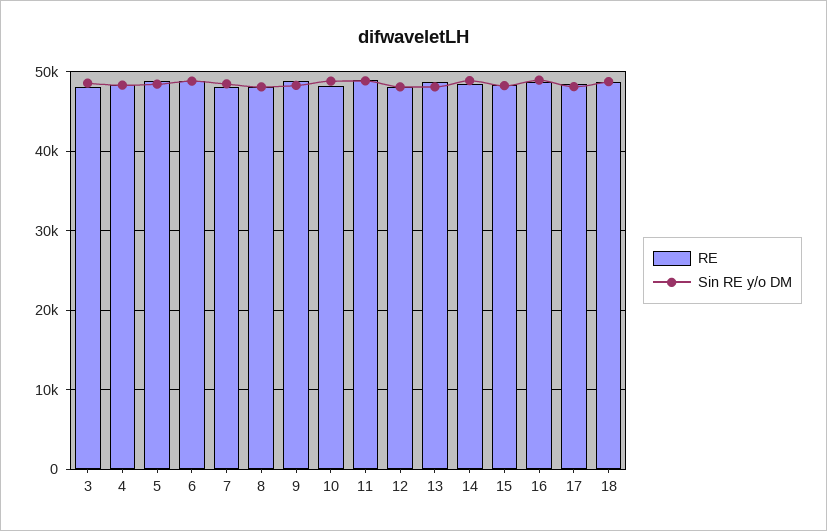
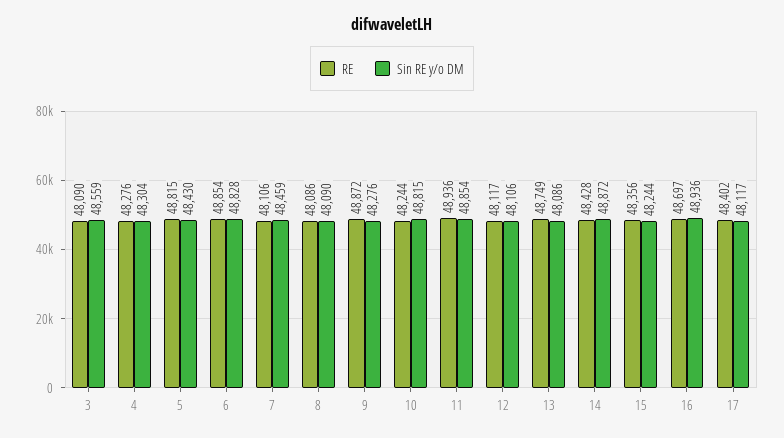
  {
    "RE": {
      "3": 48090,
      "4": 48276,
      "5": 48815,
      "6": 48854,
      "7": 48106,
      "8": 48086,
      "9": 48872,
      "10": 48244,
      "11": 48936,
      "12": 48117,
      "13": 48749,
      "14": 48428,
      "15": 48356,
      "16": 48697,
-     "17": 48402,
+     "17": 48402
-     "18": 49000
    },
    "Sin RE y/o DM": {
      "3": 48559,
      "4": 48304,
      "5": 48430,
      "6": 48828,
      "7": 48459,
      "8": 48090,
      "9": 48276,
      "10": 48815,
      "11": 48854,
      "12": 48106,
      "13": 48086,
      "14": 48872,
      "15": 48244,
      "16": 48936,
-     "17": 48117,
+     "17": 48117
-     "18": 49000
    }
  }

